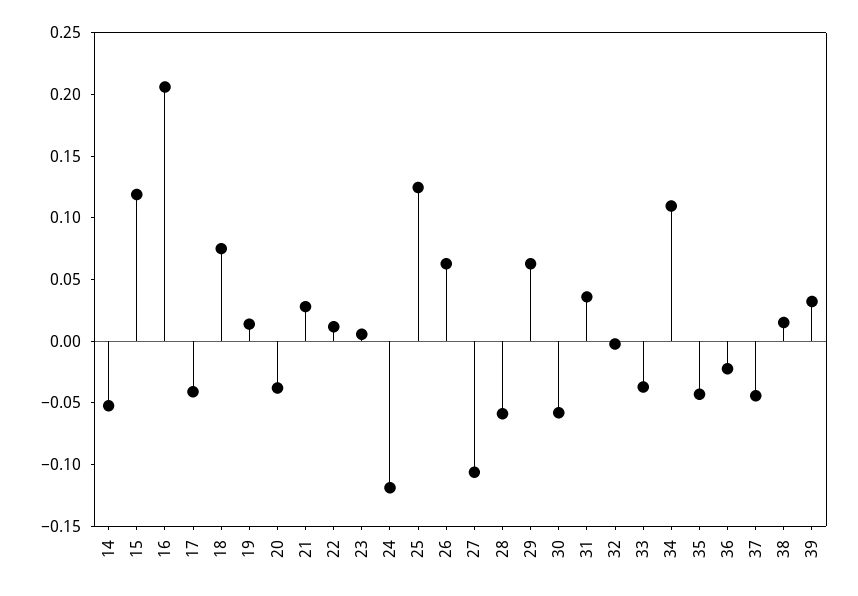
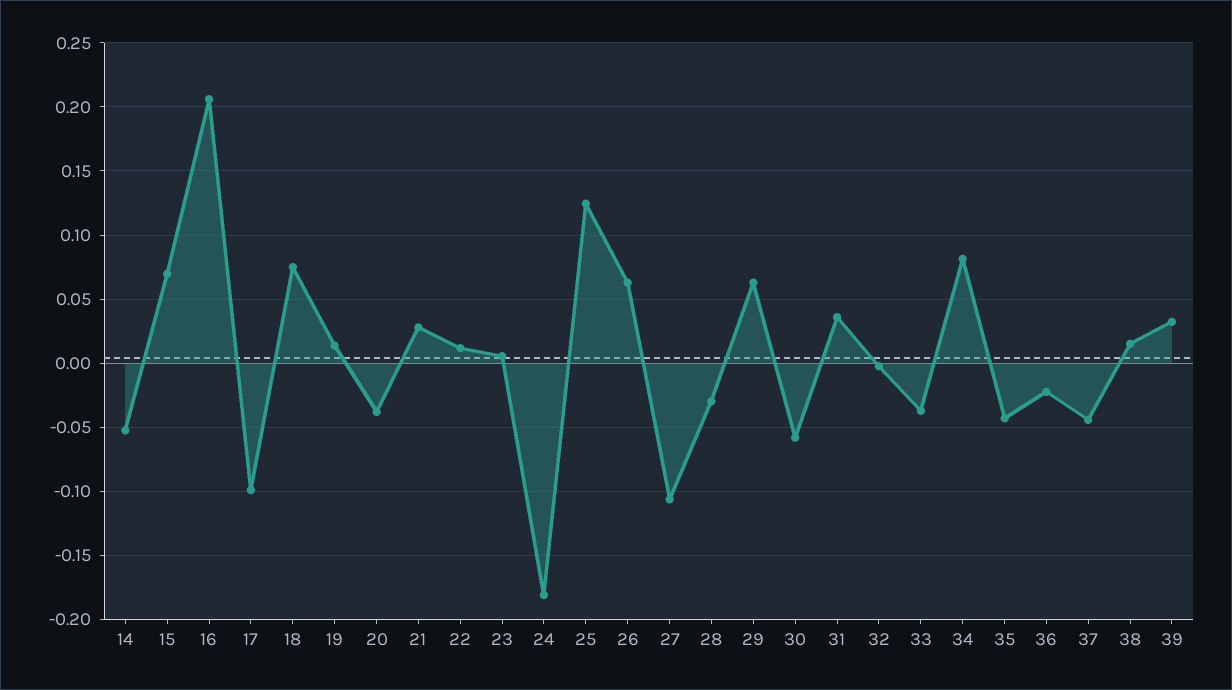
  {
    "14": -0.05,
-   "15": 0.12,
+   "15": 0.07,
    "16": 0.205,
-   "17": -0.04,
+   "17": -0.1,
    "18": 0.075,
    "19": 0.015,
    "20": -0.04,
    "21": 0.03,
    "22": 0.01,
    "23": 0.005,
-   "24": -0.12,
+   "24": -0.18,
    "25": 0.125,
    "26": 0.065,
    "27": -0.105,
-   "28": -0.06,
+   "28": -0.03,
    "29": 0.065,
    "30": -0.06,
    "31": 0.035,
    "32": 0,
    "33": -0.035,
-   "34": 0.11,
+   "34": 0.08,
    "35": -0.045,
    "36": -0.02,
    "37": -0.045,
    "38": 0.015,
    "39": 0.03
  }

